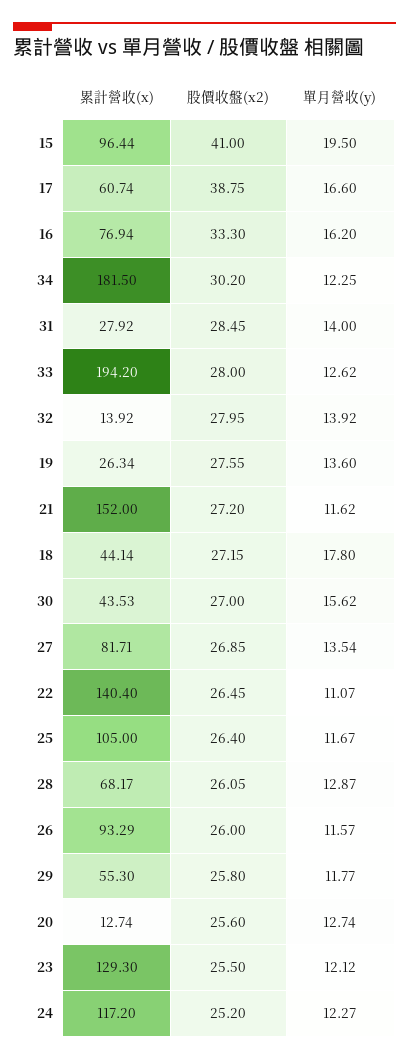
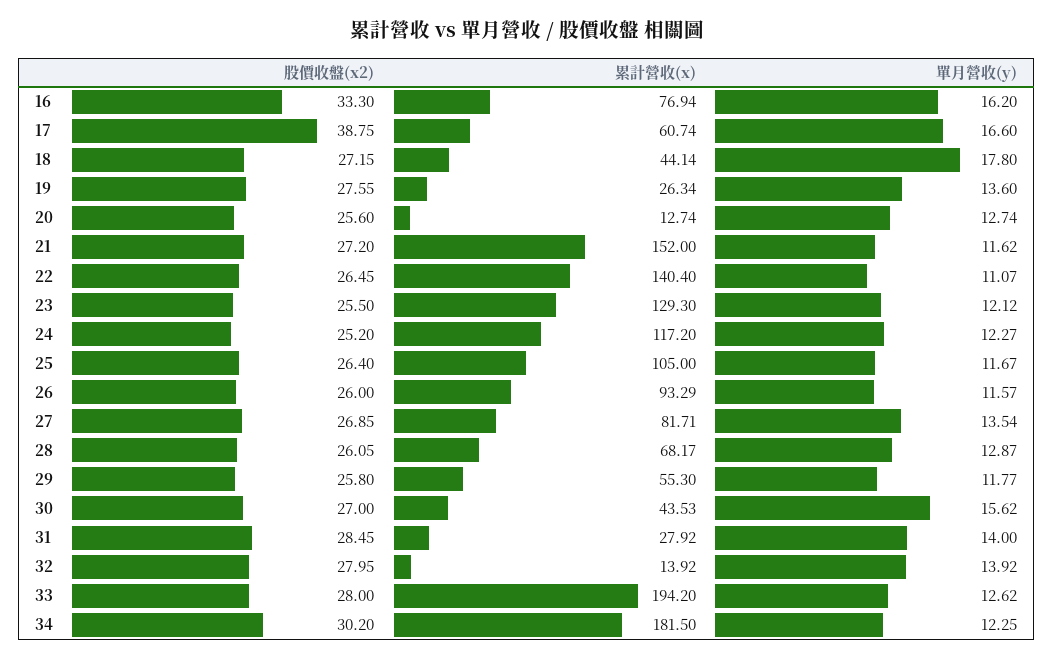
  {
    "累計營收(x)": {
-     "15": 96.44,
      "17": 60.74,
      "16": 76.94,
      "34": 181.5,
      "31": 27.92,
      "33": 194.2,
      "32": 13.92,
      "19": 26.34,
      "21": 152,
      "18": 44.14,
      "30": 43.53,
      "27": 81.71,
      "22": 140.4,
      "25": 105,
      "28": 68.17,
      "26": 93.29,
      "29": 55.3,
      "20": 12.74,
      "23": 129.3,
      "24": 117.2
    },
    "股價收盤(x2)": {
-     "15": 41,
      "17": 38.75,
      "16": 33.3,
      "34": 30.2,
      "31": 28.45,
      "33": 28,
      "32": 27.95,
      "19": 27.55,
      "21": 27.2,
      "18": 27.15,
      "30": 27,
      "27": 26.85,
      "22": 26.45,
      "25": 26.4,
      "28": 26.05,
      "26": 26,
      "29": 25.8,
      "20": 25.6,
      "23": 25.5,
      "24": 25.2
    },
    "單月營收(y)": {
-     "15": 19.5,
      "17": 16.6,
      "16": 16.2,
      "34": 12.25,
      "31": 14,
      "33": 12.62,
      "32": 13.92,
      "19": 13.6,
      "21": 11.62,
      "18": 17.8,
      "30": 15.62,
      "27": 13.54,
      "22": 11.07,
      "25": 11.67,
      "28": 12.87,
      "26": 11.57,
      "29": 11.77,
      "20": 12.74,
      "23": 12.12,
      "24": 12.27
    }
  }

